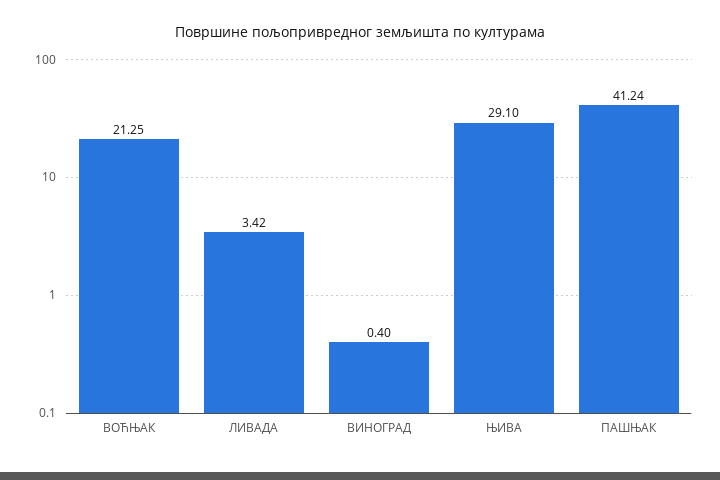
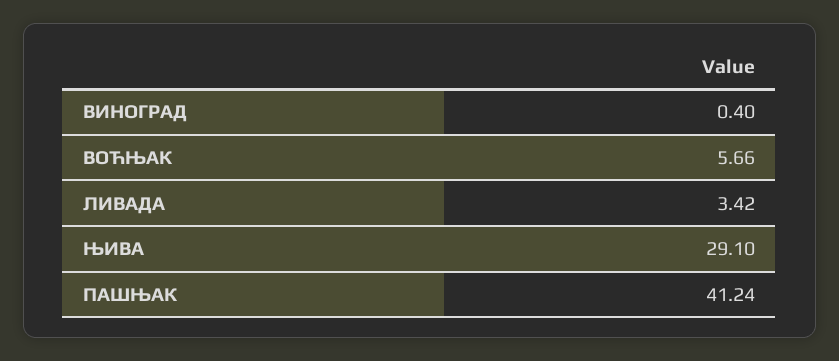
  {
-   "ВОЋЊАК": 21.25,
+   "ВОЋЊАК": 5.66,
    "ЛИВАДА": 3.42,
    "ВИНОГРАД": 0.4,
    "ЊИВА": 29.1,
    "ПАШЊАК": 41.24
  }

